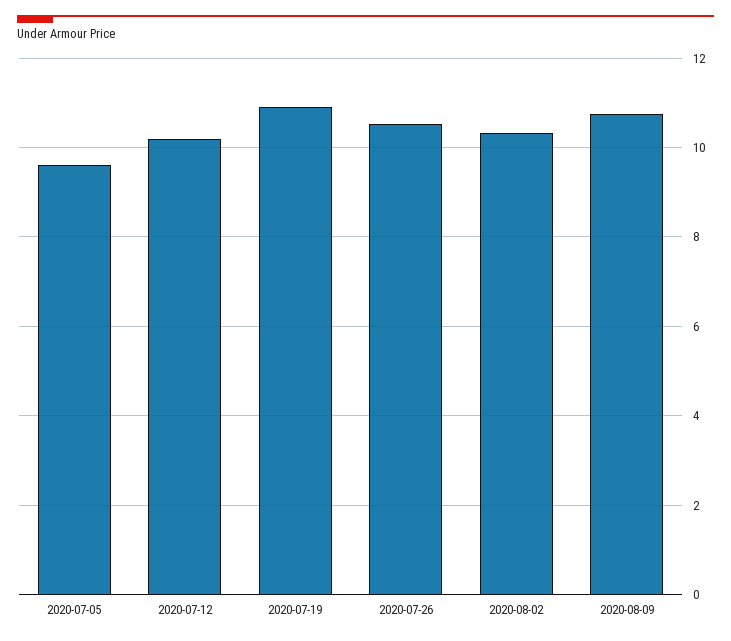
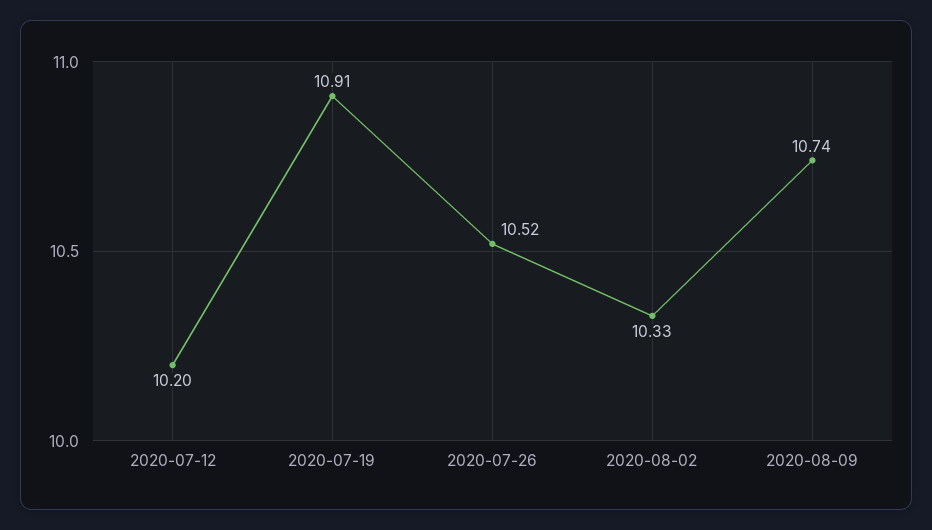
  {
-   "2020-07-05": 9.6,
    "2020-07-12": 10.2,
    "2020-07-19": 10.91,
    "2020-07-26": 10.52,
    "2020-08-02": 10.33,
    "2020-08-09": 10.74
  }

